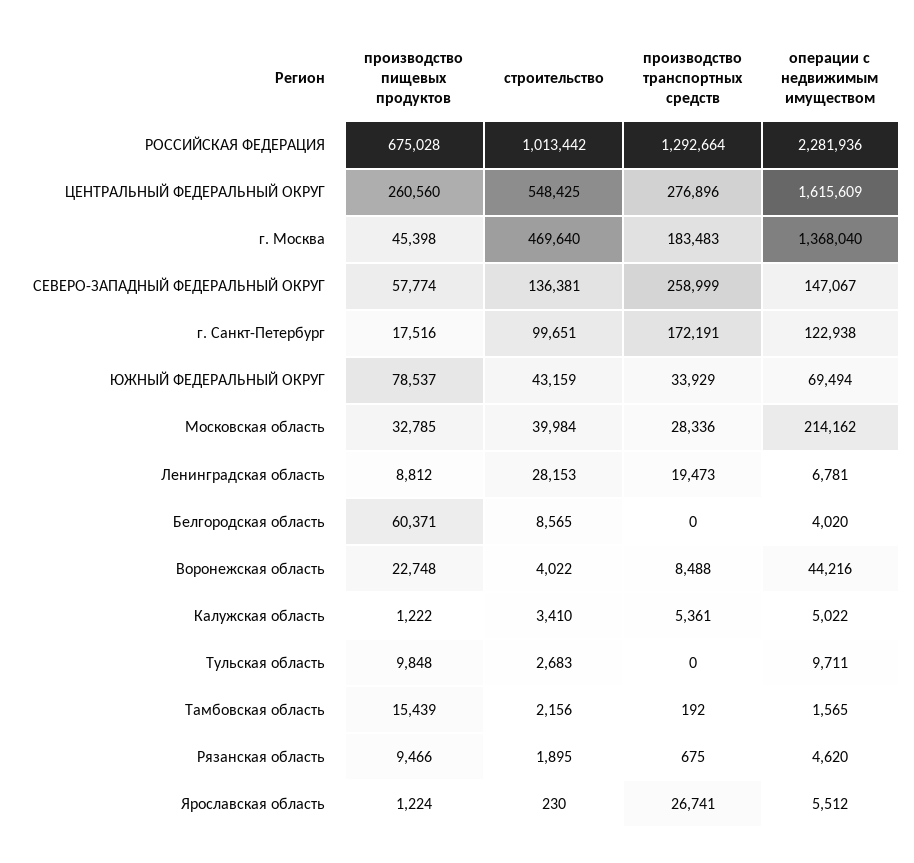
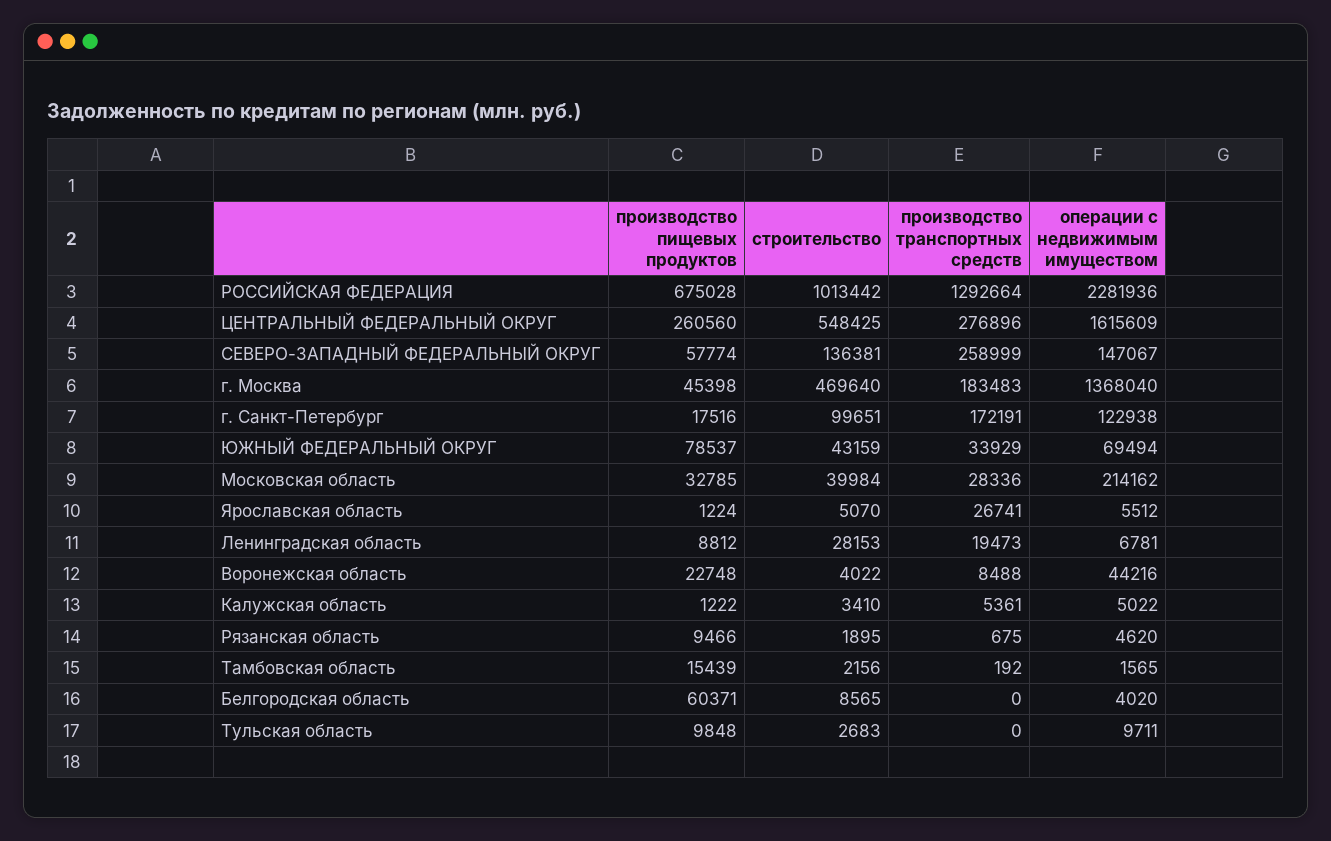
  {
    "производство пищевых продуктов": {
      "РОССИЙСКАЯ ФЕДЕРАЦИЯ": 675028,
      "ЦЕНТРАЛЬНЫЙ ФЕДЕРАЛЬНЫЙ ОКРУГ": 260560,
      "г. Москва": 45398,
      "СЕВЕРО-ЗАПАДНЫЙ ФЕДЕРАЛЬНЫЙ ОКРУГ": 57774,
      "г. Санкт-Петербург": 17516,
      "ЮЖНЫЙ ФЕДЕРАЛЬНЫЙ ОКРУГ": 78537,
      "Московская область": 32785,
      "Ленинградская область": 8812,
      "Белгородская область": 60371,
      "Воронежская область": 22748,
      "Калужская область": 1222,
      "Тульская область": 9848,
      "Тамбовская область": 15439,
      "Рязанская область": 9466,
      "Ярославская область": 1224
    },
    "строительство": {
      "РОССИЙСКАЯ ФЕДЕРАЦИЯ": 1013442,
      "ЦЕНТРАЛЬНЫЙ ФЕДЕРАЛЬНЫЙ ОКРУГ": 548425,
      "г. Москва": 469640,
      "СЕВЕРО-ЗАПАДНЫЙ ФЕДЕРАЛЬНЫЙ ОКРУГ": 136381,
      "г. Санкт-Петербург": 99651,
      "ЮЖНЫЙ ФЕДЕРАЛЬНЫЙ ОКРУГ": 43159,
      "Московская область": 39984,
      "Ленинградская область": 28153,
      "Белгородская область": 8565,
      "Воронежская область": 4022,
      "Калужская область": 3410,
      "Тульская область": 2683,
      "Тамбовская область": 2156,
      "Рязанская область": 1895,
-     "Ярославская область": 230
+     "Ярославская область": 5070
    },
    "производство транспортных средств": {
      "РОССИЙСКАЯ ФЕДЕРАЦИЯ": 1292664,
      "ЦЕНТРАЛЬНЫЙ ФЕДЕРАЛЬНЫЙ ОКРУГ": 276896,
      "г. Москва": 183483,
      "СЕВЕРО-ЗАПАДНЫЙ ФЕДЕРАЛЬНЫЙ ОКРУГ": 258999,
      "г. Санкт-Петербург": 172191,
      "ЮЖНЫЙ ФЕДЕРАЛЬНЫЙ ОКРУГ": 33929,
      "Московская область": 28336,
      "Ленинградская область": 19473,
      "Белгородская область": 0,
      "Воронежская область": 8488,
      "Калужская область": 5361,
      "Тульская область": 0,
      "Тамбовская область": 192,
      "Рязанская область": 675,
      "Ярославская область": 26741
    },
    "операции с недвижимым имуществом": {
      "РОССИЙСКАЯ ФЕДЕРАЦИЯ": 2281936,
      "ЦЕНТРАЛЬНЫЙ ФЕДЕРАЛЬНЫЙ ОКРУГ": 1615609,
      "г. Москва": 1368040,
      "СЕВЕРО-ЗАПАДНЫЙ ФЕДЕРАЛЬНЫЙ ОКРУГ": 147067,
      "г. Санкт-Петербург": 122938,
      "ЮЖНЫЙ ФЕДЕРАЛЬНЫЙ ОКРУГ": 69494,
      "Московская область": 214162,
      "Ленинградская область": 6781,
      "Белгородская область": 4020,
      "Воронежская область": 44216,
      "Калужская область": 5022,
      "Тульская область": 9711,
      "Тамбовская область": 1565,
      "Рязанская область": 4620,
      "Ярославская область": 5512
    }
  }

